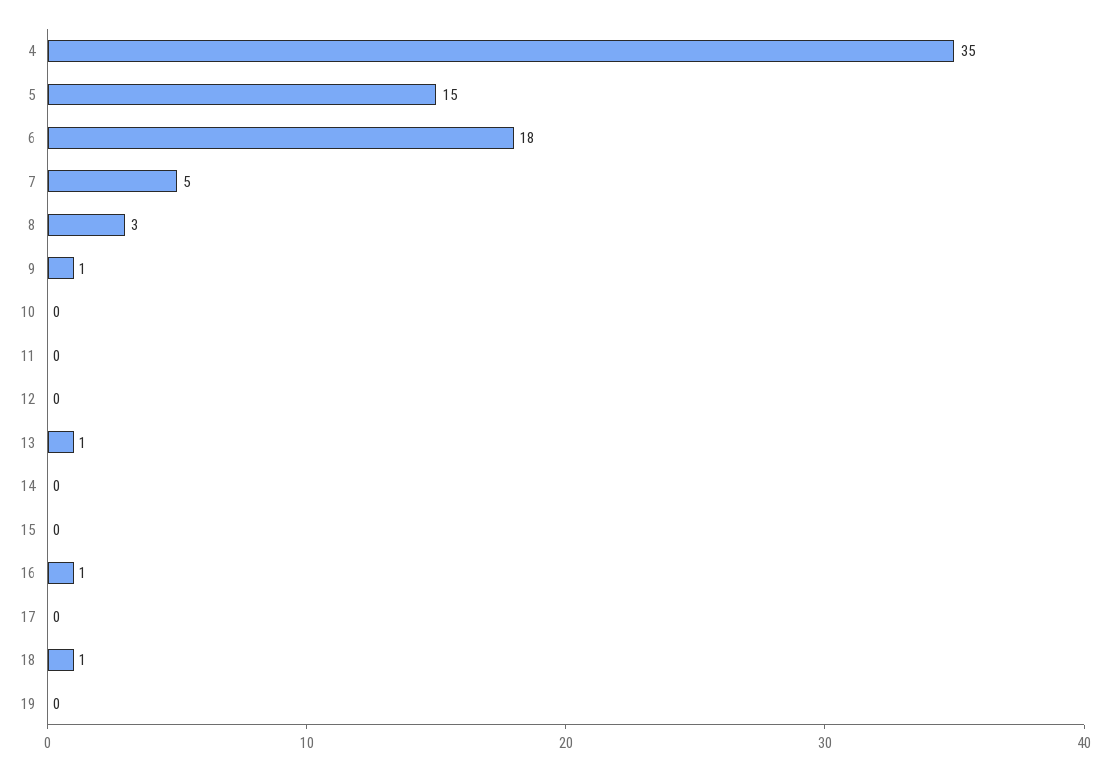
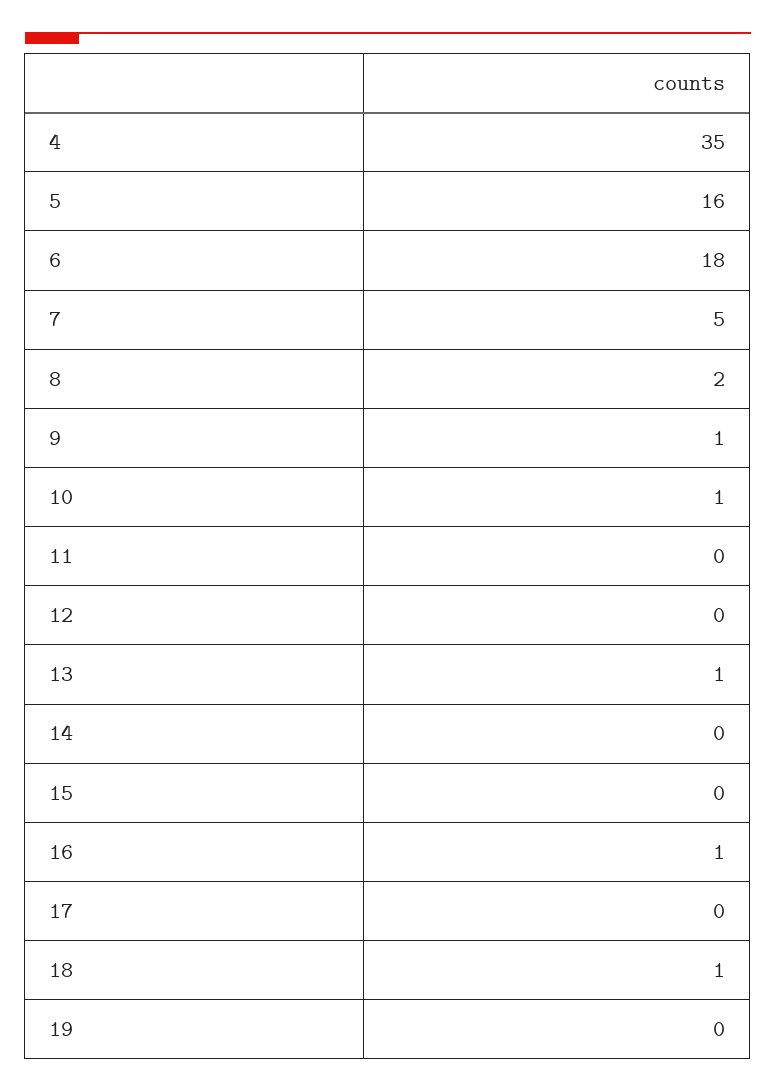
  {
    "4": 35,
-   "5": 15,
+   "5": 16,
    "6": 18,
    "7": 5,
-   "8": 3,
+   "8": 2,
    "9": 1,
-   "10": 0,
+   "10": 1,
    "11": 0,
    "12": 0,
    "13": 1,
    "14": 0,
    "15": 0,
    "16": 1,
    "17": 0,
    "18": 1,
    "19": 0
  }

